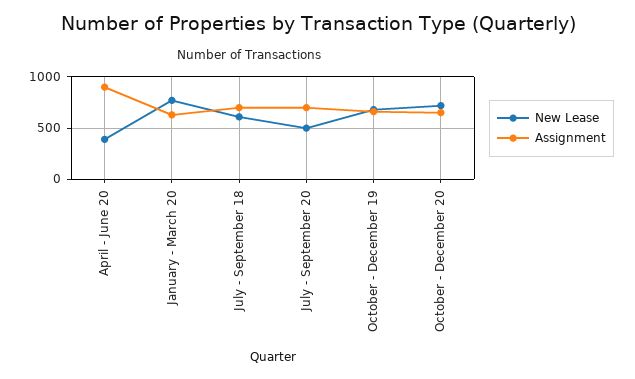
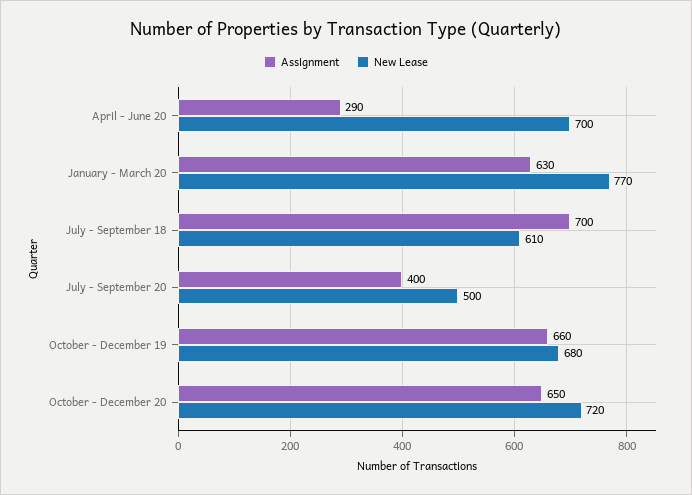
  {
    "New Lease": {
-     "April - June 20": 400,
+     "April - June 20": 700,
      "January - March 20": 770,
      "July - September 18": 610,
      "July - September 20": 500,
      "October - December 19": 680,
      "October - December 20": 720
    },
    "Assignment": {
-     "April - June 20": 900,
+     "April - June 20": 290,
      "January - March 20": 630,
      "July - September 18": 700,
-     "July - September 20": 700,
+     "July - September 20": 400,
      "October - December 19": 660,
      "October - December 20": 650
    }
  }

